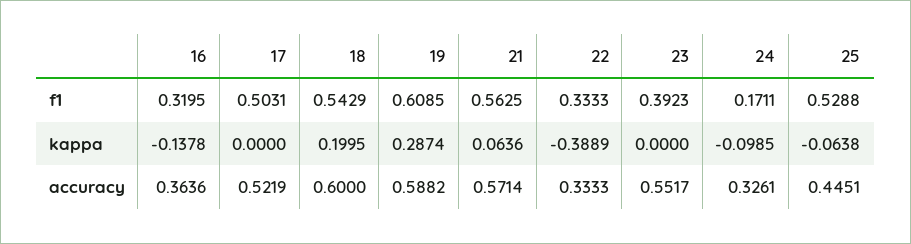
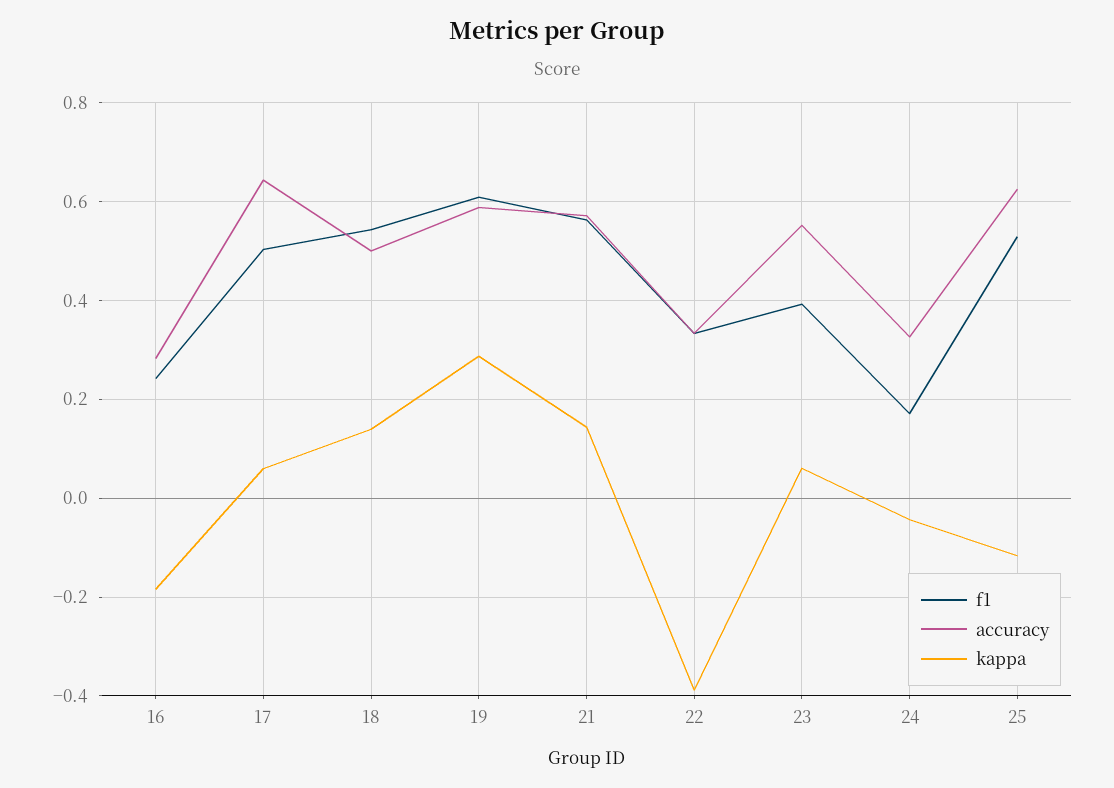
  {
    "f1": {
-     "16": 0.3195,
+     "16": 0.24,
      "17": 0.5031,
      "18": 0.5429,
      "19": 0.6085,
      "21": 0.5625,
      "22": 0.3333,
      "23": 0.3923,
      "24": 0.1711,
      "25": 0.5288
    },
    "kappa": {
-     "16": -0.1378,
+     "16": -0.18,
-     "17": 0,
+     "17": 0.06,
-     "18": 0.1995,
+     "18": 0.14,
      "19": 0.2874,
-     "21": 0.0636,
+     "21": 0.14,
      "22": -0.3889,
-     "23": 0,
+     "23": 0.06,
-     "24": -0.0985,
+     "24": -0.04,
-     "25": -0.0638
+     "25": -0.12
    },
    "accuracy": {
-     "16": 0.3636,
+     "16": 0.28,
-     "17": 0.5219,
+     "17": 0.64,
-     "18": 0.6,
+     "18": 0.5,
      "19": 0.5882,
      "21": 0.5714,
      "22": 0.3333,
      "23": 0.5517,
      "24": 0.3261,
-     "25": 0.4451
+     "25": 0.62
    }
  }

